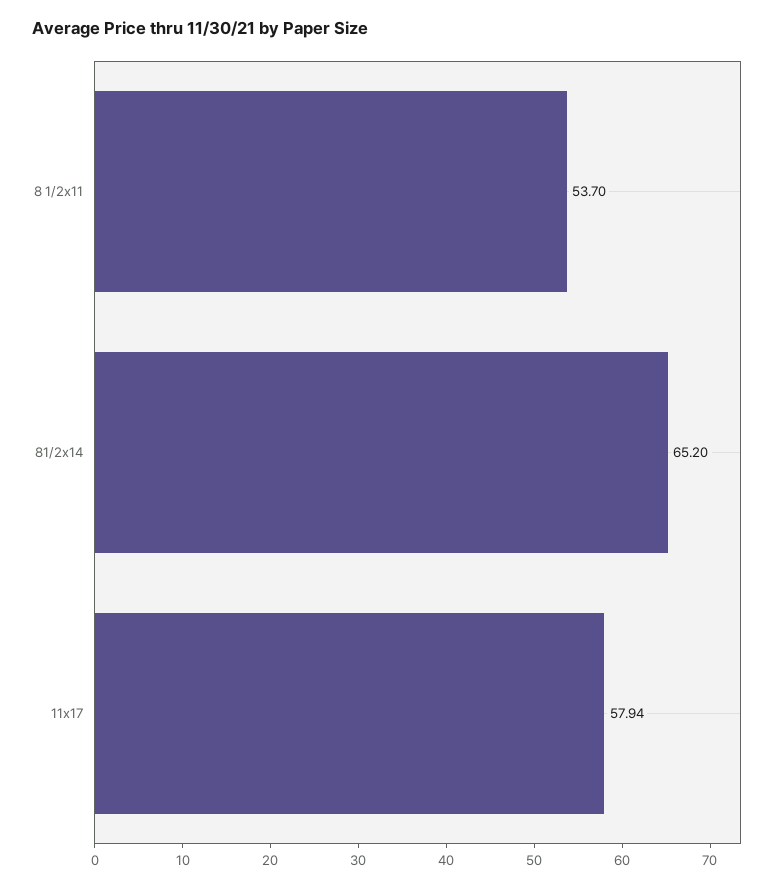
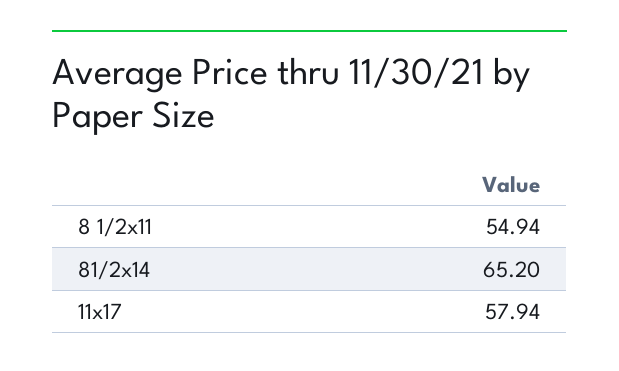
  {
-   "8 1/2x11": 53.7,
+   "8 1/2x11": 54.94,
    "81/2x14": 65.2,
    "11x17": 57.94
  }

